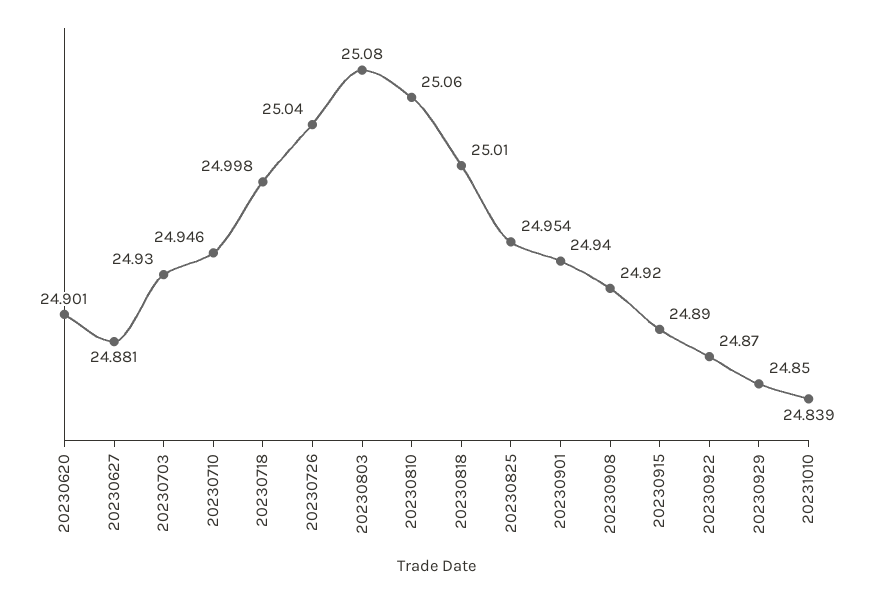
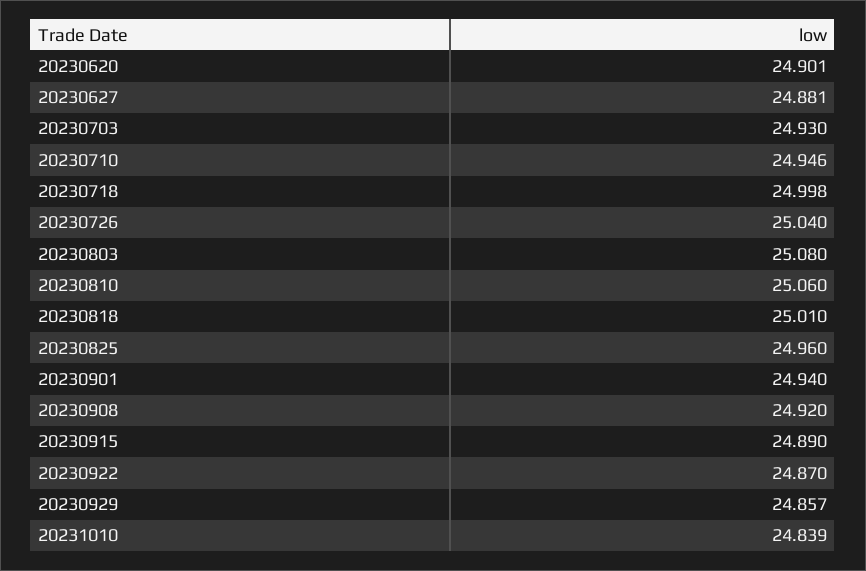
  {
    "20230620": 24.901,
    "20230627": 24.881,
    "20230703": 24.93,
    "20230710": 24.946,
    "20230718": 24.998,
    "20230726": 25.04,
    "20230803": 25.08,
    "20230810": 25.06,
    "20230818": 25.01,
-   "20230825": 24.954,
+   "20230825": 24.96,
    "20230901": 24.94,
    "20230908": 24.92,
    "20230915": 24.89,
    "20230922": 24.87,
-   "20230929": 24.85,
+   "20230929": 24.857,
    "20231010": 24.839
  }

